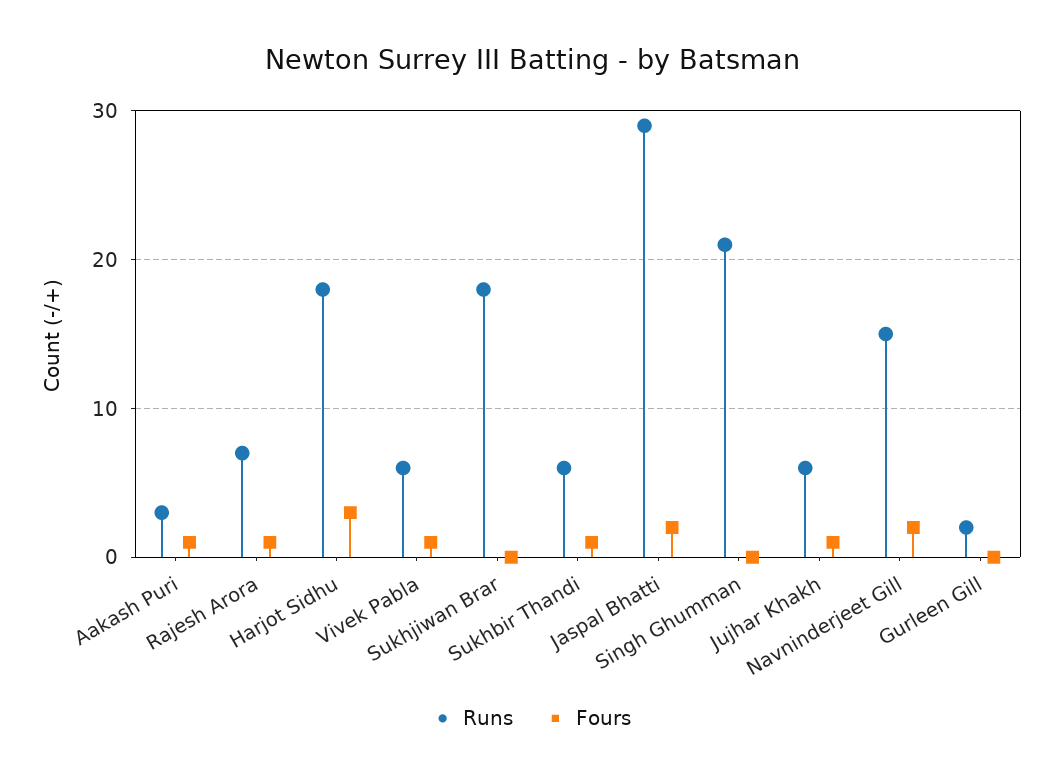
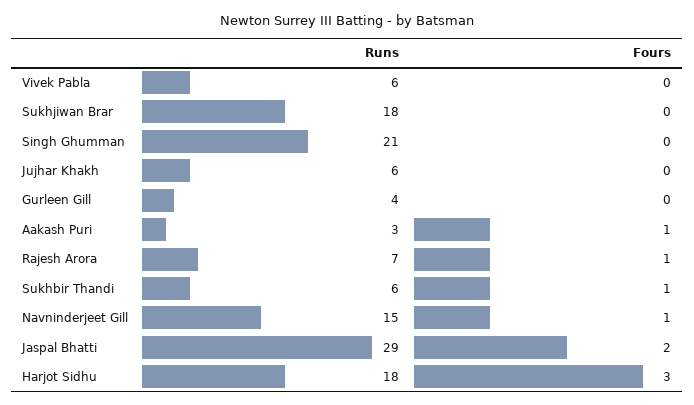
  {
    "Runs": {
      "Aakash Puri": 3,
      "Rajesh Arora": 7,
      "Harjot Sidhu": 18,
      "Vivek Pabla": 6,
      "Sukhjiwan Brar": 18,
      "Sukhbir Thandi": 6,
      "Jaspal Bhatti": 29,
      "Singh Ghumman": 21,
      "Jujhar Khakh": 6,
      "Navninderjeet Gill": 15,
-     "Gurleen Gill": 2
+     "Gurleen Gill": 4
    },
    "Fours": {
      "Aakash Puri": 1,
      "Rajesh Arora": 1,
      "Harjot Sidhu": 3,
-     "Vivek Pabla": 1,
+     "Vivek Pabla": 0,
      "Sukhjiwan Brar": 0,
      "Sukhbir Thandi": 1,
      "Jaspal Bhatti": 2,
      "Singh Ghumman": 0,
-     "Jujhar Khakh": 1,
+     "Jujhar Khakh": 0,
-     "Navninderjeet Gill": 2,
+     "Navninderjeet Gill": 1,
      "Gurleen Gill": 0
    }
  }

